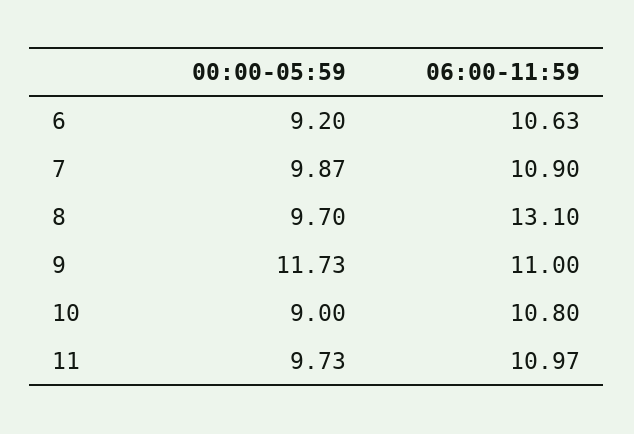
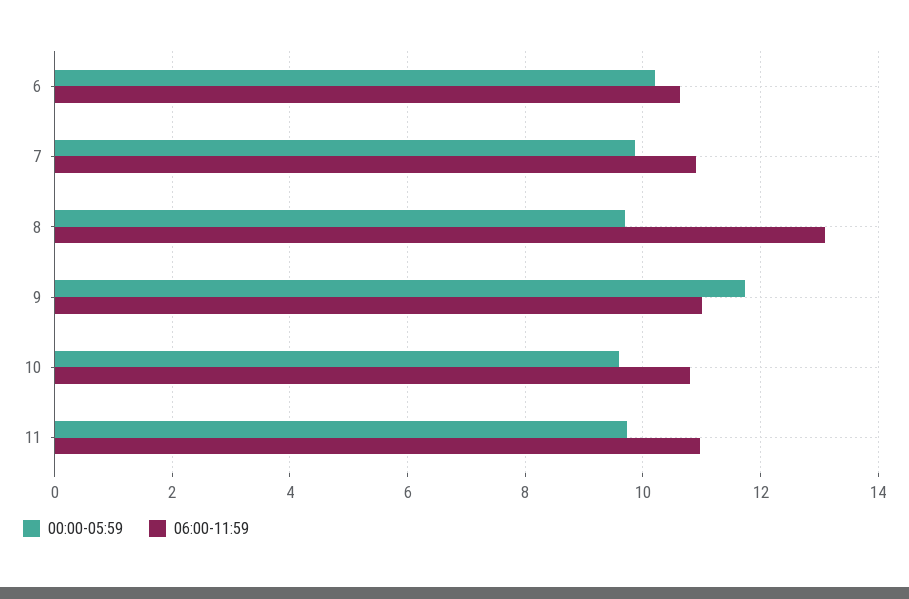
  {
    "00:00-05:59": {
-     "6": 9.2,
+     "6": 10.2,
      "7": 9.87,
      "8": 9.7,
      "9": 11.73,
-     "10": 9,
+     "10": 9.6,
      "11": 9.73
    },
    "06:00-11:59": {
      "6": 10.63,
      "7": 10.9,
      "8": 13.1,
      "9": 11,
      "10": 10.8,
      "11": 10.97
    }
  }

